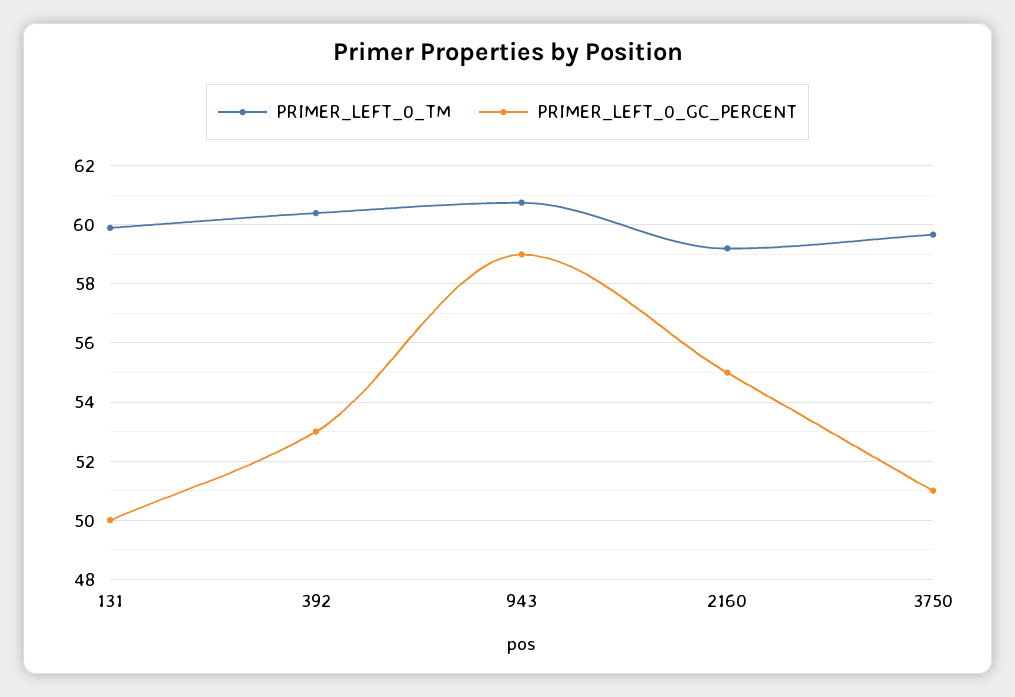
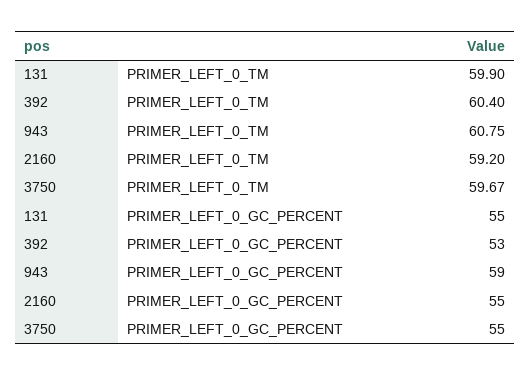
  {
    "PRIMER_LEFT_0_TM": {
      "131": 59.9,
      "392": 60.4,
      "943": 60.75,
      "2160": 59.2,
      "3750": 59.67
    },
    "PRIMER_LEFT_0_GC_PERCENT": {
-     "131": 50,
+     "131": 55,
      "392": 53,
      "943": 59,
      "2160": 55,
-     "3750": 51
+     "3750": 55
    }
  }

